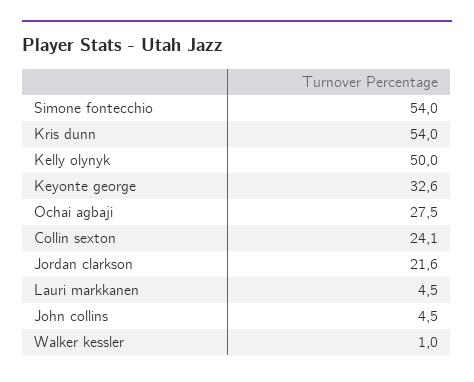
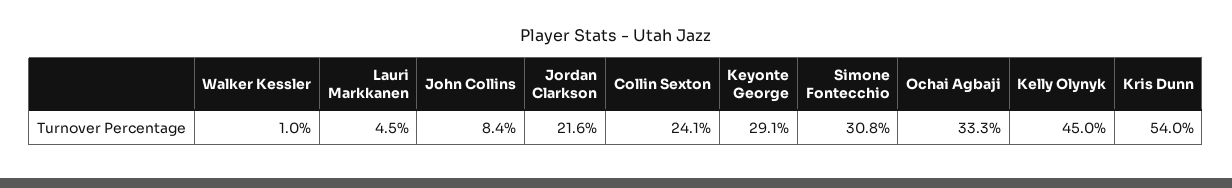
  {
-   "Simone fontecchio": 54,
+   "Simone fontecchio": 30.8,
    "Kris dunn": 54,
-   "Kelly olynyk": 50,
+   "Kelly olynyk": 45,
-   "Keyonte george": 32.6,
+   "Keyonte george": 29.1,
-   "Ochai agbaji": 27.5,
+   "Ochai agbaji": 33.3,
    "Collin sexton": 24.1,
    "Jordan clarkson": 21.6,
    "Lauri markkanen": 4.5,
-   "John collins": 4.5,
+   "John collins": 8.4,
    "Walker kessler": 1
  }

